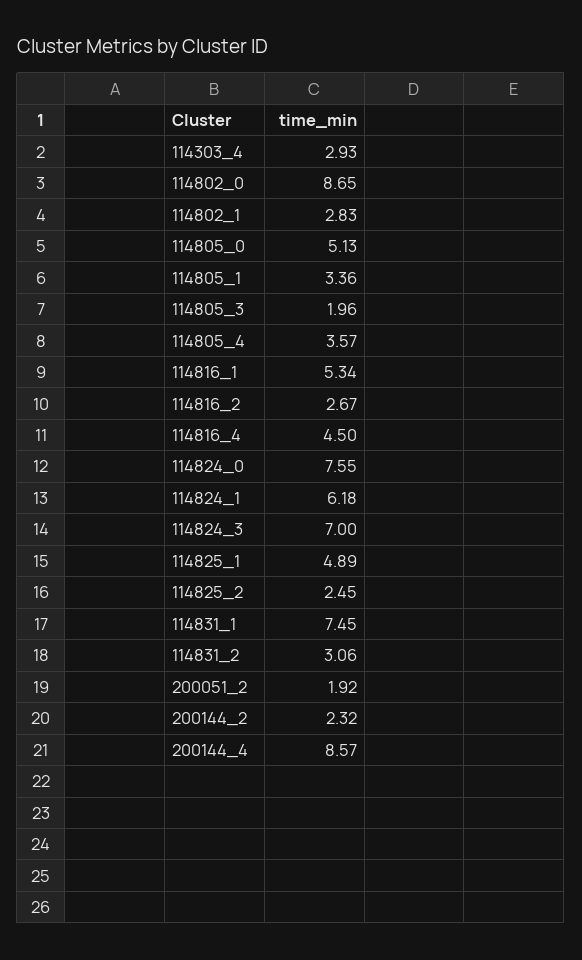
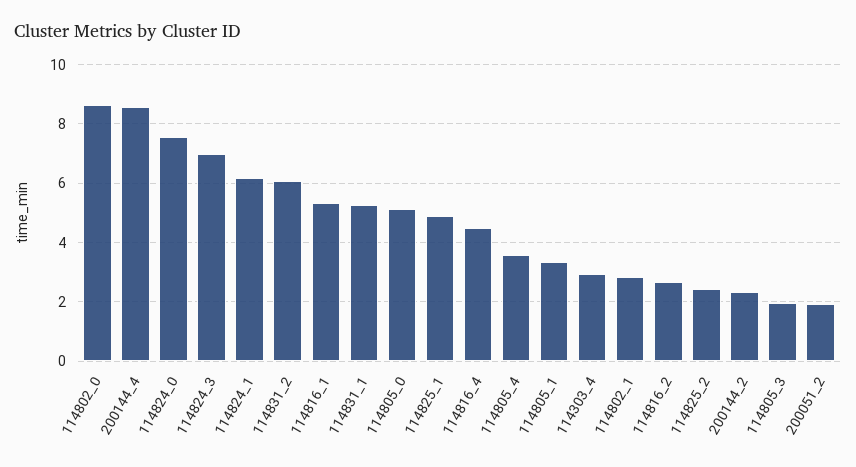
  {
    "114303_4": 2.93,
    "114802_0": 8.65,
    "114802_1": 2.83,
    "114805_0": 5.13,
    "114805_1": 3.36,
    "114805_3": 1.96,
    "114805_4": 3.57,
    "114816_1": 5.34,
    "114816_2": 2.67,
    "114816_4": 4.5,
    "114824_0": 7.55,
    "114824_1": 6.18,
    "114824_3": 7,
    "114825_1": 4.89,
    "114825_2": 2.45,
-   "114831_1": 7.45,
+   "114831_1": 5.25,
-   "114831_2": 3.06,
+   "114831_2": 6,
    "200051_2": 1.92,
    "200144_2": 2.32,
    "200144_4": 8.57
  }

